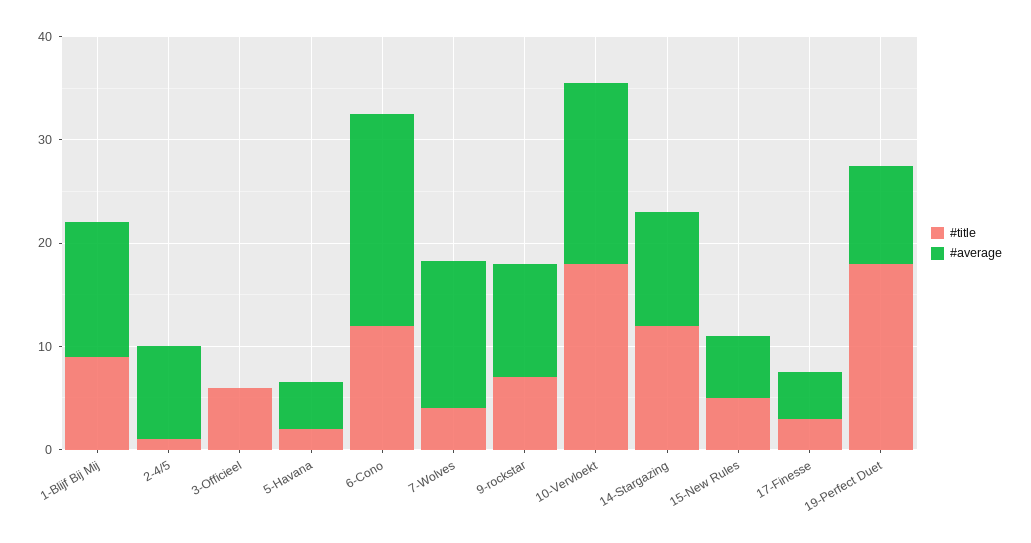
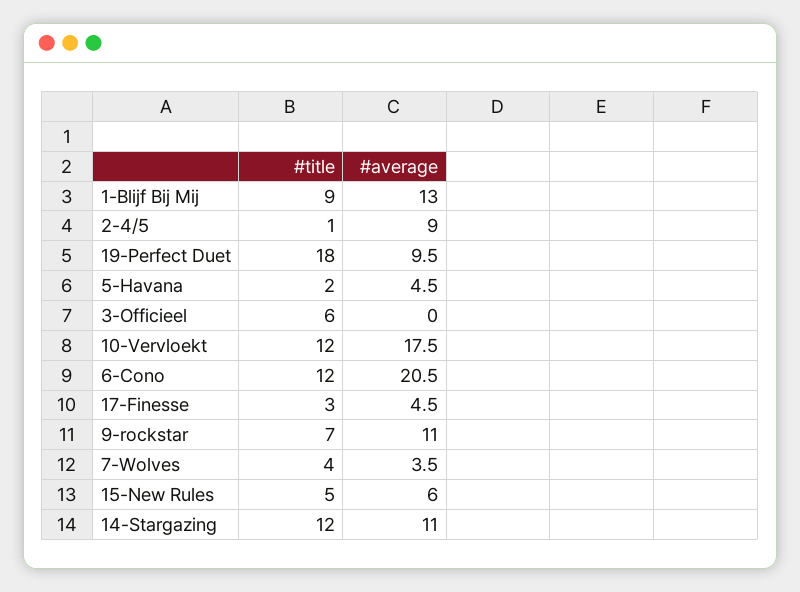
  {
    "#title": {
      "1-Blijf Bij Mij": 9,
      "2-4/5": 1,
      "3-Officieel": 6,
      "5-Havana": 2,
      "6-Cono": 12,
      "7-Wolves": 4,
      "9-rockstar": 7,
-     "10-Vervloekt": 18,
+     "10-Vervloekt": 12,
      "14-Stargazing": 12,
      "15-New Rules": 5,
      "17-Finesse": 3,
      "19-Perfect Duet": 18
    },
    "#average": {
      "1-Blijf Bij Mij": 13,
      "2-4/5": 9,
      "3-Officieel": 0,
      "5-Havana": 4.5,
      "6-Cono": 20.5,
-     "7-Wolves": 14,
+     "7-Wolves": 3.5,
      "9-rockstar": 11,
      "10-Vervloekt": 17.5,
      "14-Stargazing": 11,
      "15-New Rules": 6,
      "17-Finesse": 4.5,
      "19-Perfect Duet": 9.5
    }
  }

